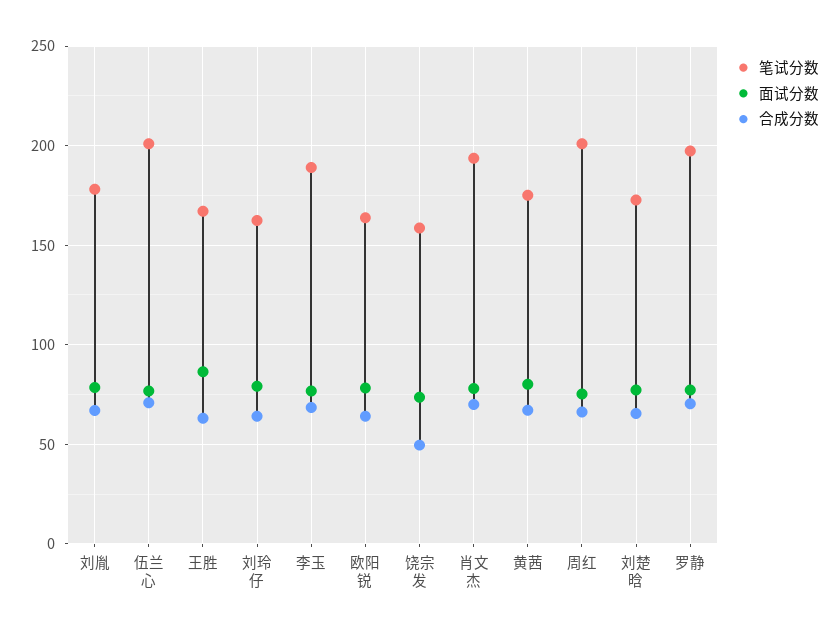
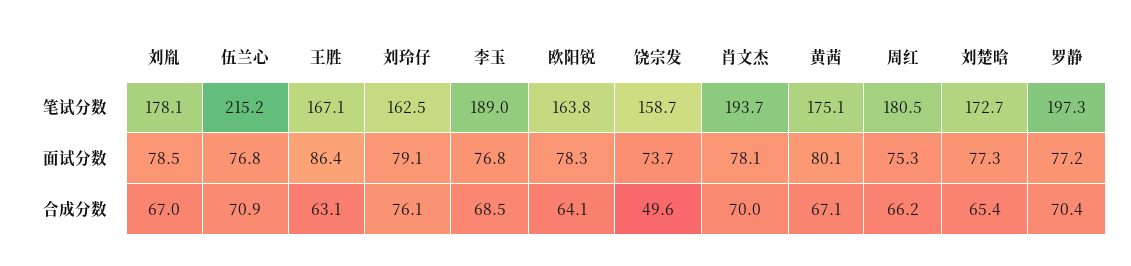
  {
    "笔试分数": {
      "刘胤": 178.1,
-     "伍兰心": 200,
+     "伍兰心": 215.2,
      "王胜": 167.1,
      "刘玲仔": 162.5,
      "李玉": 189,
      "欧阳锐": 163.8,
      "饶宗发": 158.7,
      "肖文杰": 193.7,
      "黄茜": 175.1,
-     "周红": 200,
+     "周红": 180.5,
      "刘楚晗": 172.7,
      "罗静": 197.3
    },
    "面试分数": {
      "刘胤": 78.5,
      "伍兰心": 76.8,
      "王胜": 86.4,
      "刘玲仔": 79.1,
      "李玉": 76.8,
      "欧阳锐": 78.3,
      "饶宗发": 73.7,
      "肖文杰": 78.1,
      "黄茜": 80.1,
      "周红": 75.3,
      "刘楚晗": 77.3,
      "罗静": 77.2
    },
    "合成分数": {
      "刘胤": 67,
      "伍兰心": 70.9,
      "王胜": 63.1,
-     "刘玲仔": 65,
+     "刘玲仔": 76.1,
      "李玉": 68.5,
      "欧阳锐": 64.1,
      "饶宗发": 49.6,
      "肖文杰": 70,
      "黄茜": 67.1,
      "周红": 66.2,
      "刘楚晗": 65.4,
      "罗静": 70.4
    }
  }

